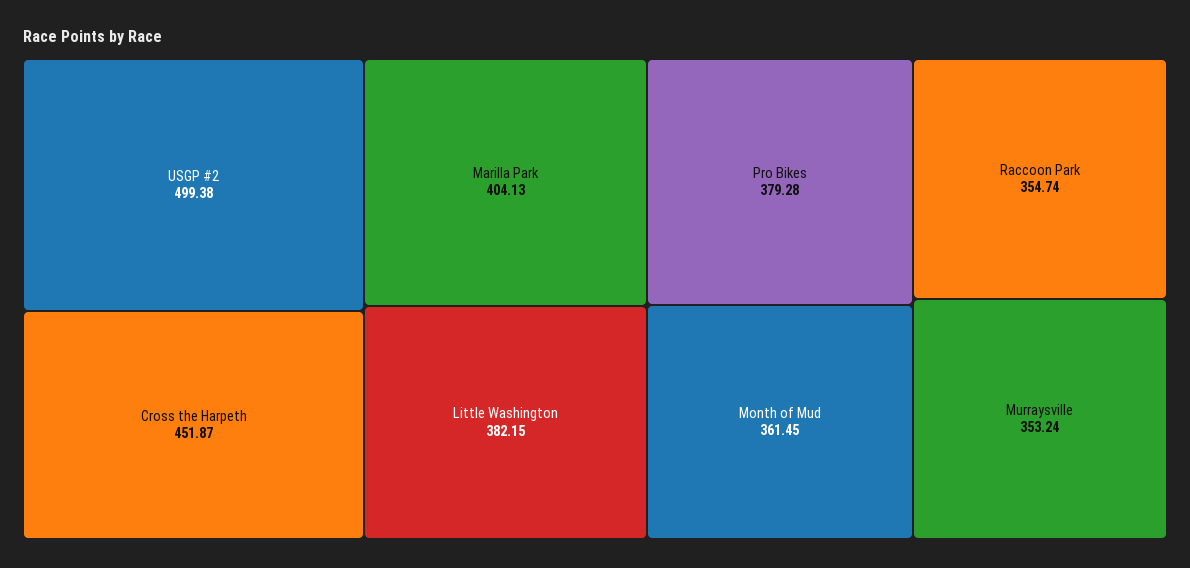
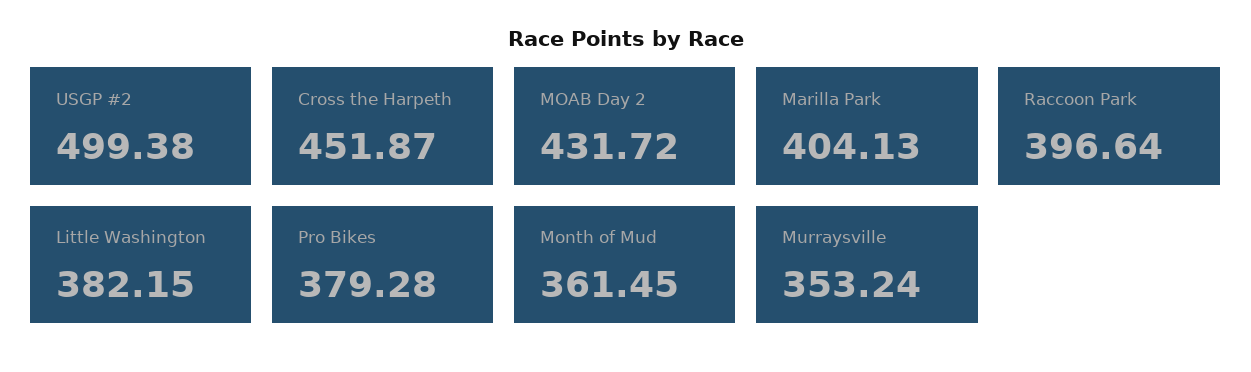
  {
    "USGP #2": 499.38,
    "Cross the Harpeth": 451.87,
    "Marilla Park": 404.13,
    "Little Washington": 382.15,
    "Pro Bikes": 379.28,
    "Month of Mud": 361.45,
-   "Raccoon Park": 354.74,
+   "Raccoon Park": 396.64,
-   "Murraysville": 353.24
+   "Murraysville": 353.24,
+   "MOAB Day 2": 431.72
  }

